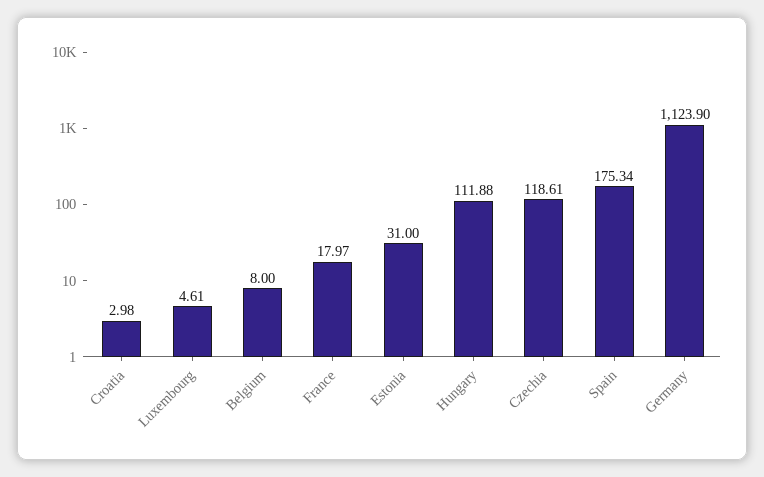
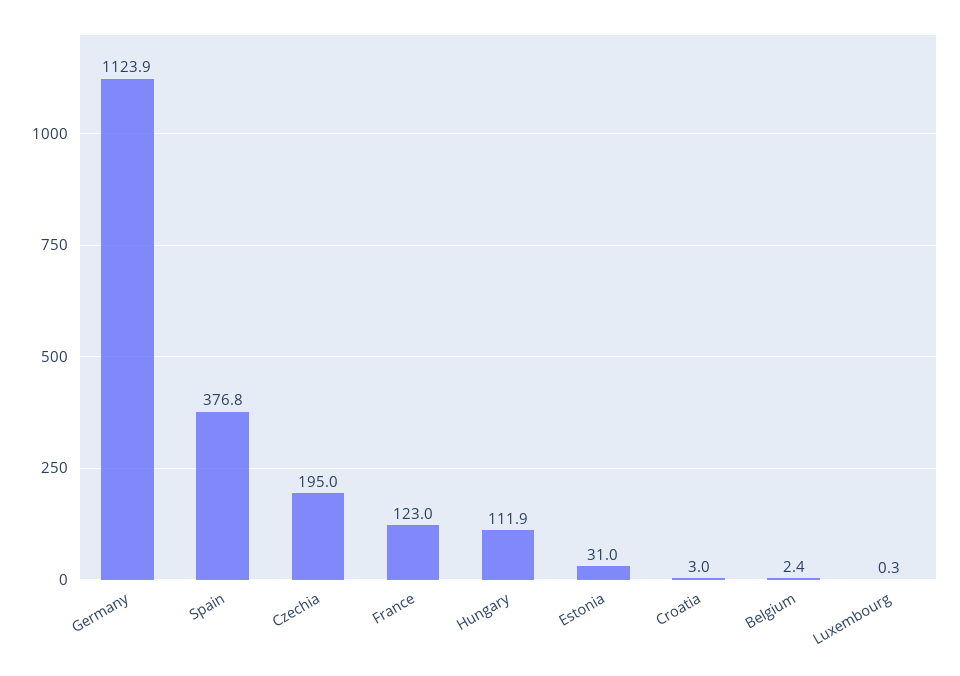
  {
    "Croatia": 2.98,
-   "Luxembourg": 4.61,
+   "Luxembourg": 0.3,
-   "Belgium": 8,
+   "Belgium": 2.4,
-   "France": 17.97,
+   "France": 123,
    "Estonia": 31,
    "Hungary": 111.88,
-   "Czechia": 118.61,
+   "Czechia": 195,
-   "Spain": 175.34,
+   "Spain": 376.8,
    "Germany": 1123.9
  }

